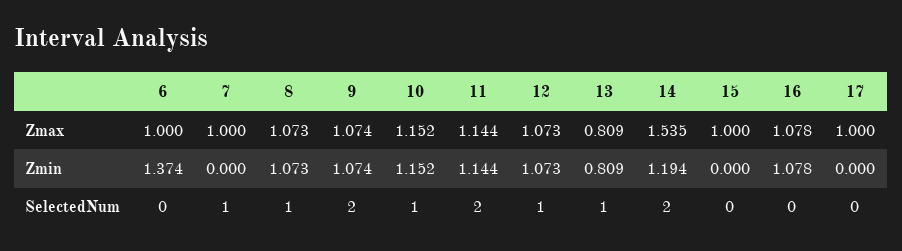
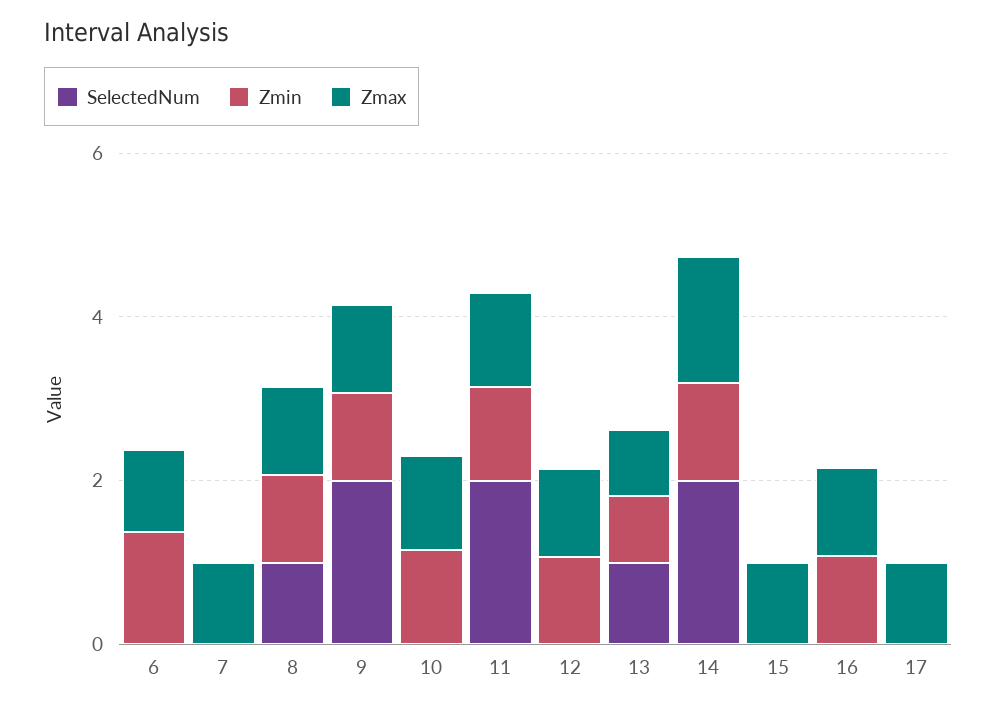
  {
    "Zmax": {
      "6": 1,
      "7": 1,
      "8": 1.073,
      "9": 1.074,
      "10": 1.152,
      "11": 1.144,
      "12": 1.073,
      "13": 0.809,
      "14": 1.535,
      "15": 1,
      "16": 1.078,
      "17": 1
    },
    "Zmin": {
      "6": 1.374,
      "7": 0,
      "8": 1.073,
      "9": 1.074,
      "10": 1.152,
      "11": 1.144,
      "12": 1.073,
      "13": 0.809,
      "14": 1.194,
      "15": 0,
      "16": 1.078,
      "17": 0
    },
    "SelectedNum": {
      "6": 0,
-     "7": 1,
+     "7": 0,
      "8": 1,
      "9": 2,
-     "10": 1,
+     "10": 0,
      "11": 2,
-     "12": 1,
+     "12": 0,
      "13": 1,
      "14": 2,
      "15": 0,
      "16": 0,
      "17": 0
    }
  }

